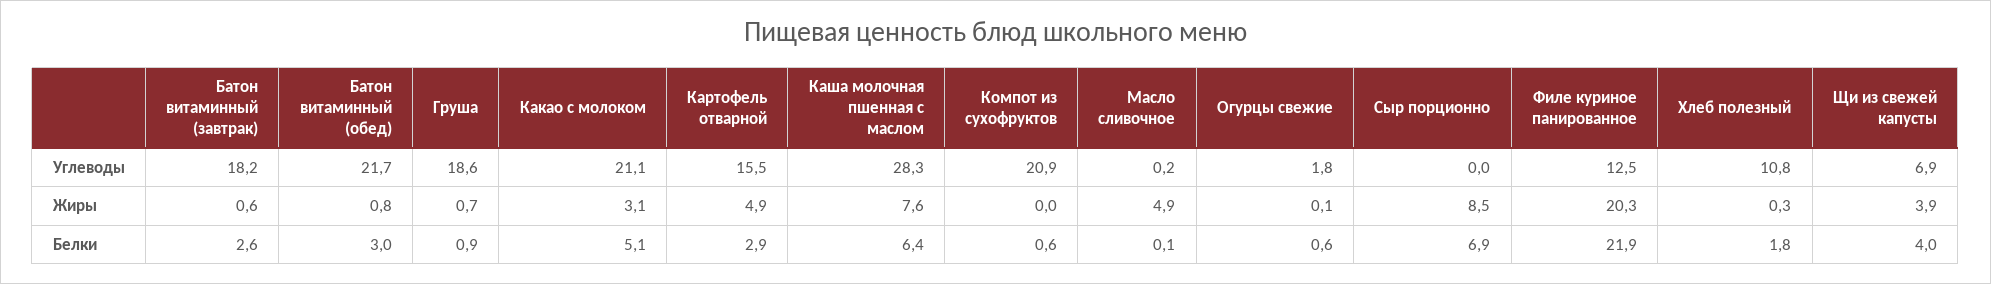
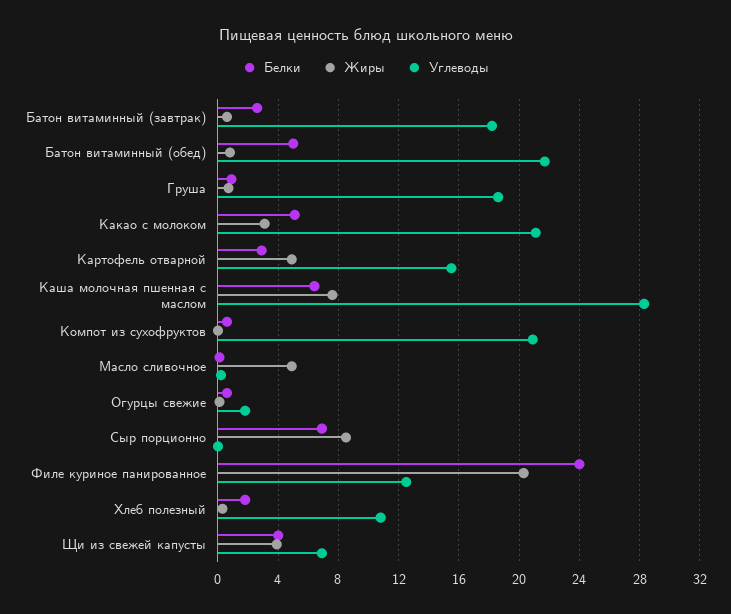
  {
    "Углеводы": {
      "Батон витаминный (завтрак)": 18.2,
      "Батон витаминный (обед)": 21.7,
      "Груша": 18.6,
      "Какао с молоком": 21.1,
      "Картофель отварной": 15.5,
      "Каша молочная пшенная с маслом": 28.3,
      "Компот из сухофруктов": 20.9,
      "Масло сливочное": 0.2,
      "Огурцы свежие": 1.8,
      "Сыр порционно": 0,
      "Филе куриное панированное": 12.5,
      "Хлеб полезный": 10.8,
      "Щи из свежей капусты": 6.9
    },
    "Жиры": {
      "Батон витаминный (завтрак)": 0.6,
      "Батон витаминный (обед)": 0.8,
      "Груша": 0.7,
      "Какао с молоком": 3.1,
      "Картофель отварной": 4.9,
      "Каша молочная пшенная с маслом": 7.6,
      "Компот из сухофруктов": 0,
      "Масло сливочное": 4.9,
      "Огурцы свежие": 0.1,
      "Сыр порционно": 8.5,
      "Филе куриное панированное": 20.3,
      "Хлеб полезный": 0.3,
      "Щи из свежей капусты": 3.9
    },
    "Белки": {
      "Батон витаминный (завтрак)": 2.6,
-     "Батон витаминный (обед)": 3,
+     "Батон витаминный (обед)": 5,
      "Груша": 0.9,
      "Какао с молоком": 5.1,
      "Картофель отварной": 2.9,
      "Каша молочная пшенная с маслом": 6.4,
      "Компот из сухофруктов": 0.6,
      "Масло сливочное": 0.1,
      "Огурцы свежие": 0.6,
      "Сыр порционно": 6.9,
-     "Филе куриное панированное": 21.9,
+     "Филе куриное панированное": 24,
      "Хлеб полезный": 1.8,
      "Щи из свежей капусты": 4
    }
  }

